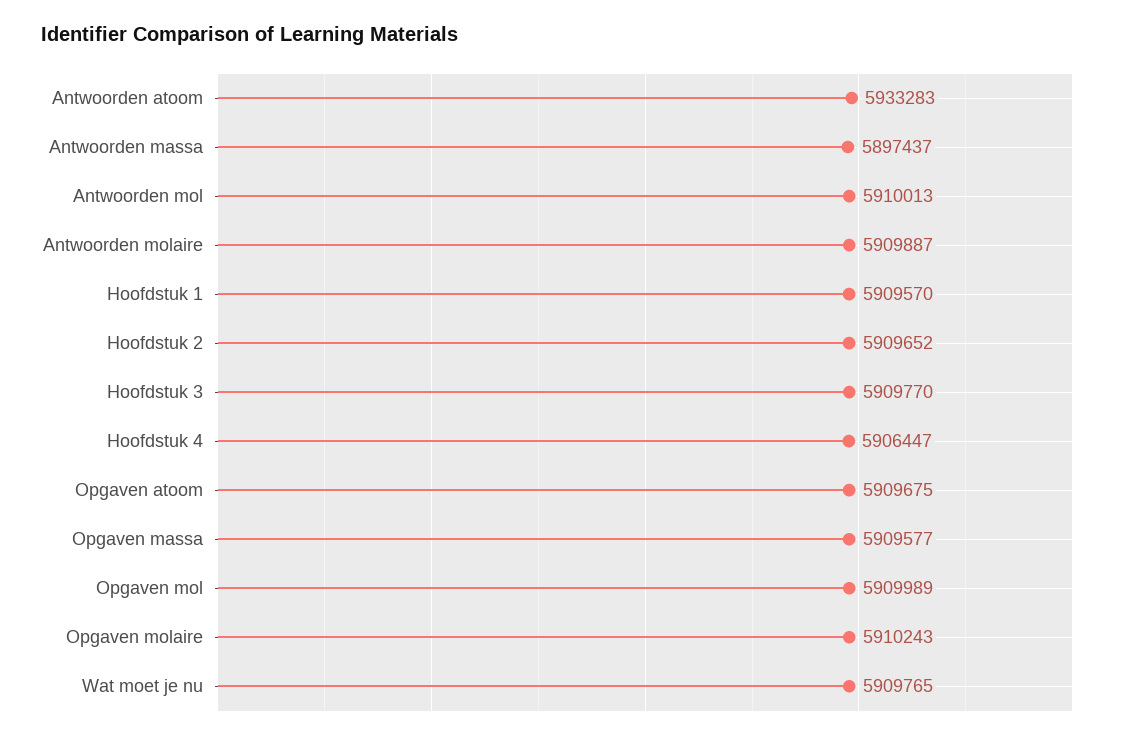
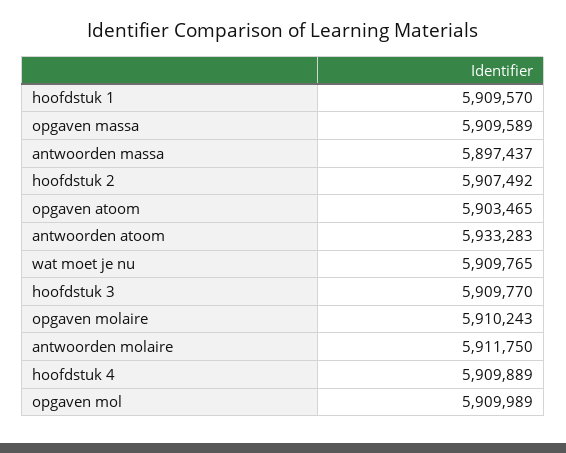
  {
    "Antwoorden atoom": 5933283,
    "Antwoorden massa": 5897437,
-   "Antwoorden mol": 5910013,
-   "Antwoorden molaire": 5909887,
+   "Antwoorden molaire": 5911750,
    "Hoofdstuk 1": 5909570,
-   "Hoofdstuk 2": 5909652,
+   "Hoofdstuk 2": 5907492,
    "Hoofdstuk 3": 5909770,
-   "Hoofdstuk 4": 5906447,
+   "Hoofdstuk 4": 5909889,
-   "Opgaven atoom": 5909675,
+   "Opgaven atoom": 5903465,
-   "Opgaven massa": 5909577,
+   "Opgaven massa": 5909589,
    "Opgaven mol": 5909989,
    "Opgaven molaire": 5910243,
    "Wat moet je nu": 5909765
  }

